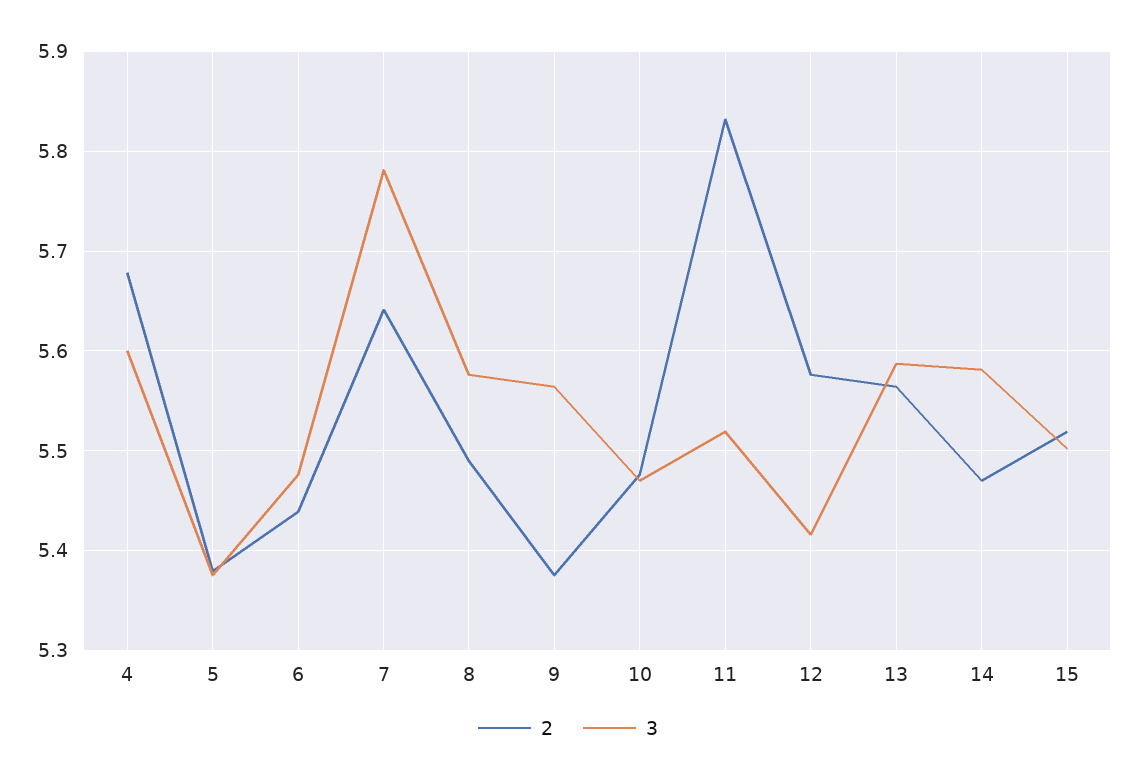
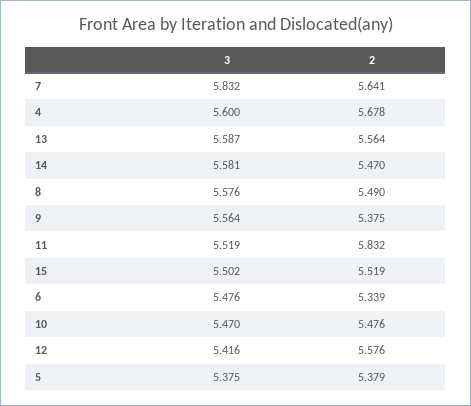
  {
    "2": {
      "4": 5.678,
      "5": 5.379,
-     "6": 5.44,
+     "6": 5.339,
      "7": 5.641,
      "8": 5.49,
      "9": 5.375,
      "10": 5.476,
      "11": 5.832,
      "12": 5.576,
      "13": 5.564,
      "14": 5.47,
      "15": 5.519
    },
    "3": {
      "4": 5.6,
      "5": 5.375,
      "6": 5.476,
-     "7": 5.78,
+     "7": 5.832,
      "8": 5.576,
      "9": 5.564,
      "10": 5.47,
      "11": 5.519,
      "12": 5.416,
      "13": 5.587,
      "14": 5.581,
      "15": 5.502
    }
  }

